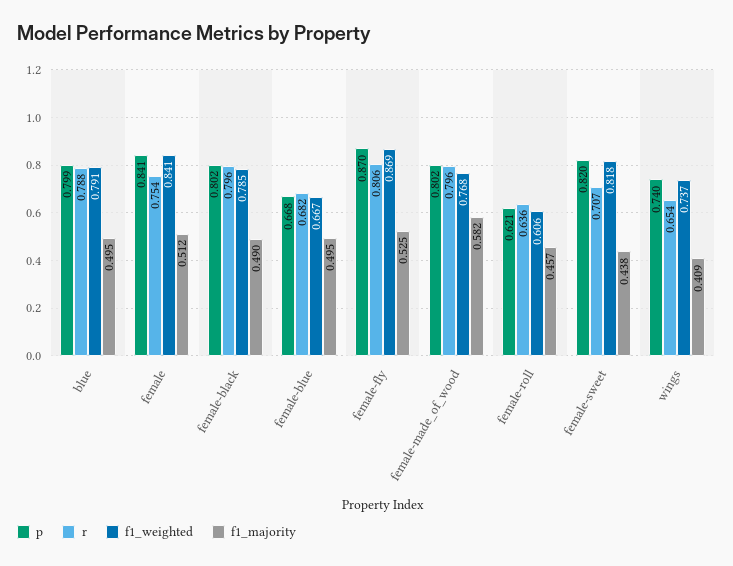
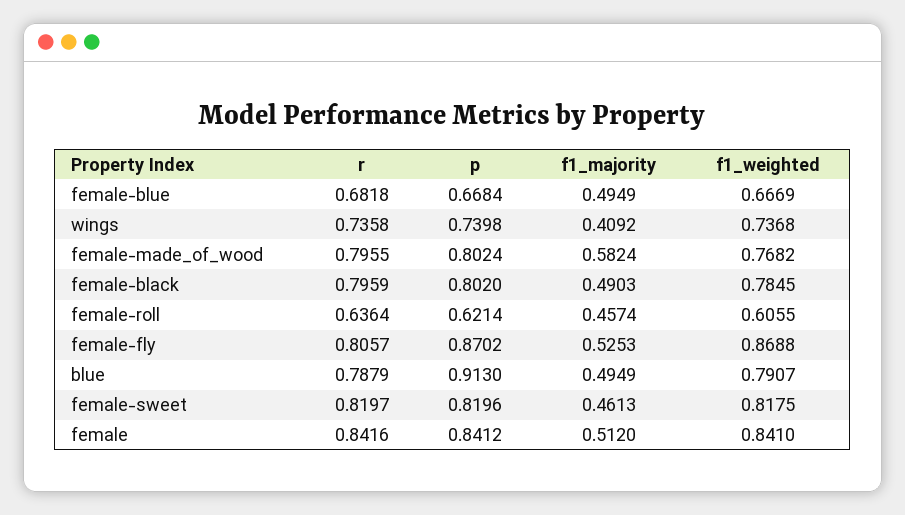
  {
    "p": {
-     "blue": 0.799,
+     "blue": 0.913,
      "female": 0.8412,
      "female-black": 0.802,
      "female-blue": 0.6684,
      "female-fly": 0.8702,
      "female-made_of_wood": 0.8024,
      "female-roll": 0.6214,
      "female-sweet": 0.8196,
      "wings": 0.7398
    },
    "r": {
      "blue": 0.7879,
-     "female": 0.754,
+     "female": 0.8416,
      "female-black": 0.7959,
      "female-blue": 0.6818,
      "female-fly": 0.8057,
      "female-made_of_wood": 0.7955,
      "female-roll": 0.6364,
-     "female-sweet": 0.707,
+     "female-sweet": 0.8197,
-     "wings": 0.654
+     "wings": 0.7358
    },
    "f1_weighted": {
      "blue": 0.7907,
      "female": 0.841,
      "female-black": 0.7845,
      "female-blue": 0.6669,
      "female-fly": 0.8688,
      "female-made_of_wood": 0.7682,
      "female-roll": 0.6055,
      "female-sweet": 0.8175,
      "wings": 0.7368
    },
    "f1_majority": {
      "blue": 0.4949,
      "female": 0.512,
      "female-black": 0.4903,
      "female-blue": 0.4949,
      "female-fly": 0.5253,
      "female-made_of_wood": 0.5824,
      "female-roll": 0.4574,
-     "female-sweet": 0.438,
+     "female-sweet": 0.4613,
      "wings": 0.4092
    }
  }

